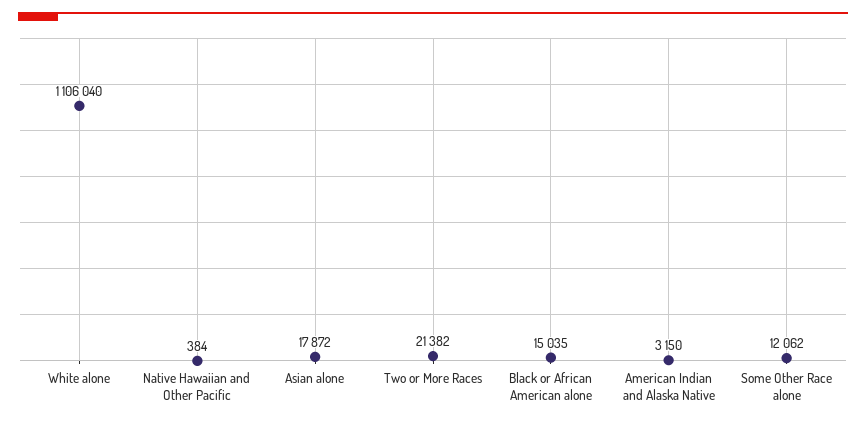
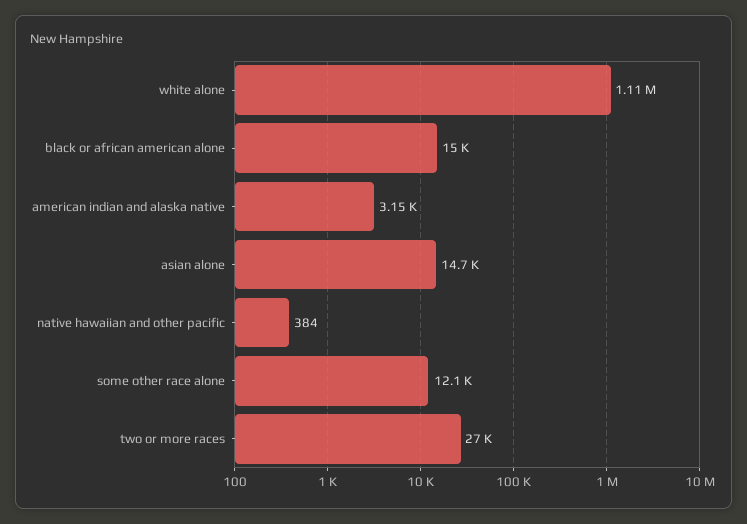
  {
    "White alone": 1106040,
    "Native Hawaiian and Other Pacific": 384,
-   "Asian alone": 17872,
+   "Asian alone": 14700,
-   "Two or More Races": 21382,
+   "Two or More Races": 27000,
    "Black or African American alone": 15035,
    "American Indian and Alaska Native": 3150,
    "Some Other Race alone": 12062
  }

